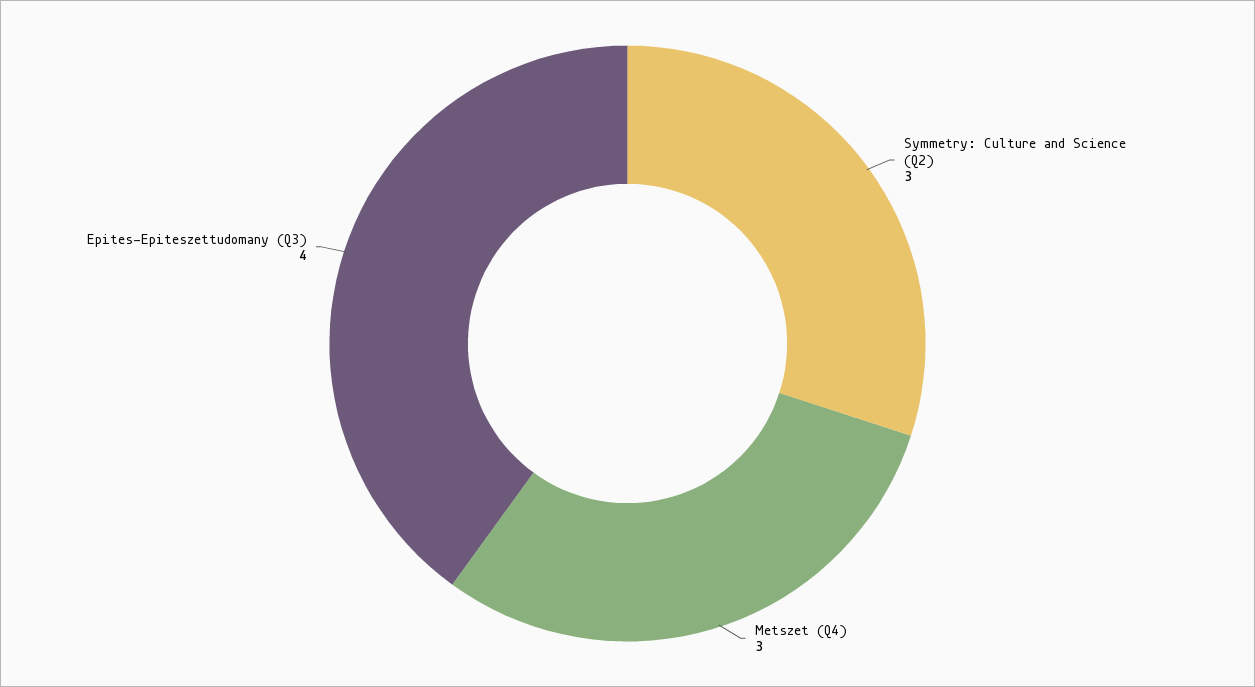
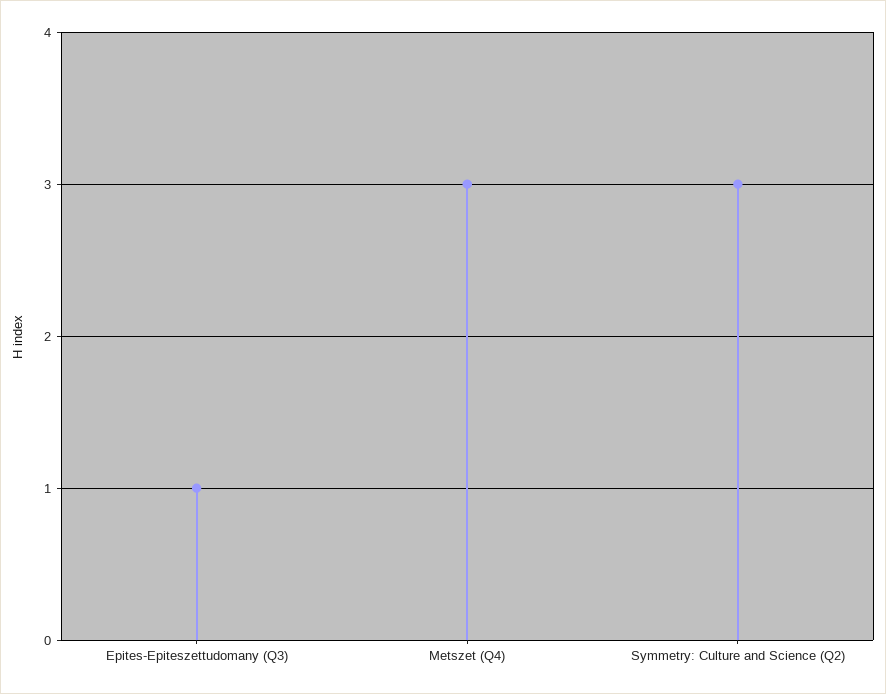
  {
    "Symmetry: Culture and Science (Q2)": 3,
    "Metszet (Q4)": 3,
-   "Epites-Epiteszettudomany (Q3)": 4
+   "Epites-Epiteszettudomany (Q3)": 1
  }

